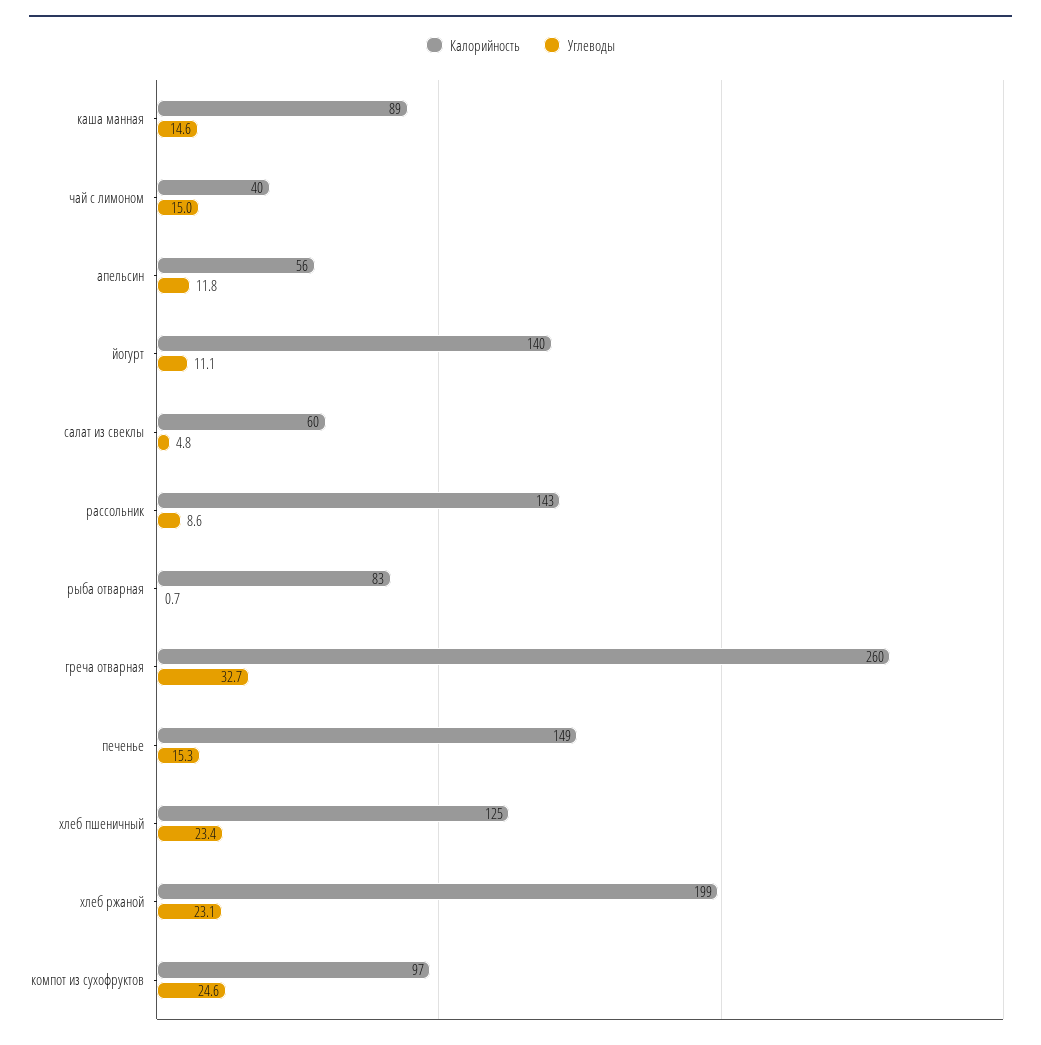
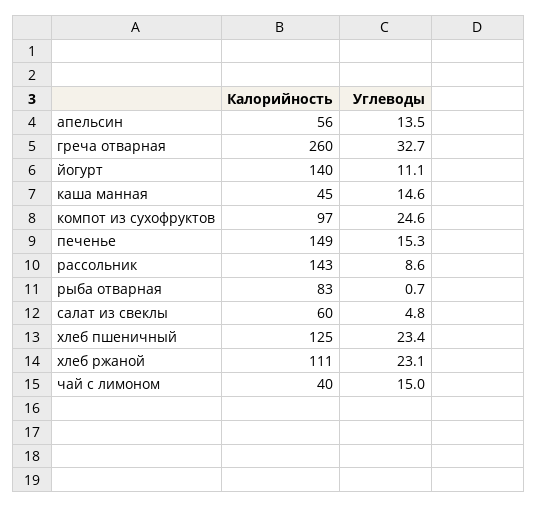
  {
    "Калорийность": {
-     "каша манная": 89,
+     "каша манная": 45,
      "чай с лимоном": 40,
      "апельсин": 56,
      "йогурт": 140,
      "салат из свеклы": 60,
      "рассольник": 143,
      "рыба отварная": 83,
      "греча отварная": 260,
      "печенье": 149,
      "хлеб пшеничный": 125,
-     "хлеб ржаной": 199,
+     "хлеб ржаной": 111,
      "компот из сухофруктов": 97
    },
    "Углеводы": {
      "каша манная": 14.6,
      "чай с лимоном": 15,
-     "апельсин": 11.8,
+     "апельсин": 13.5,
      "йогурт": 11.1,
      "салат из свеклы": 4.8,
      "рассольник": 8.6,
      "рыба отварная": 0.7,
      "греча отварная": 32.7,
      "печенье": 15.3,
      "хлеб пшеничный": 23.4,
      "хлеб ржаной": 23.1,
      "компот из сухофруктов": 24.6
    }
  }

